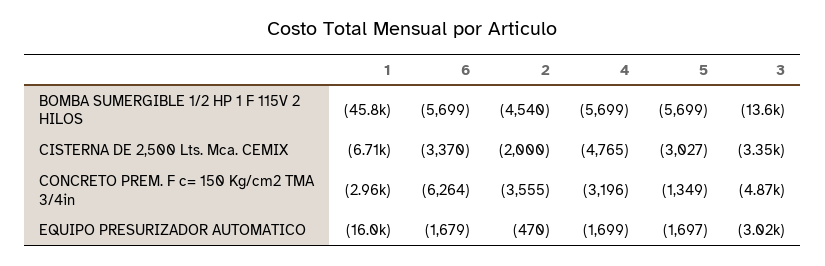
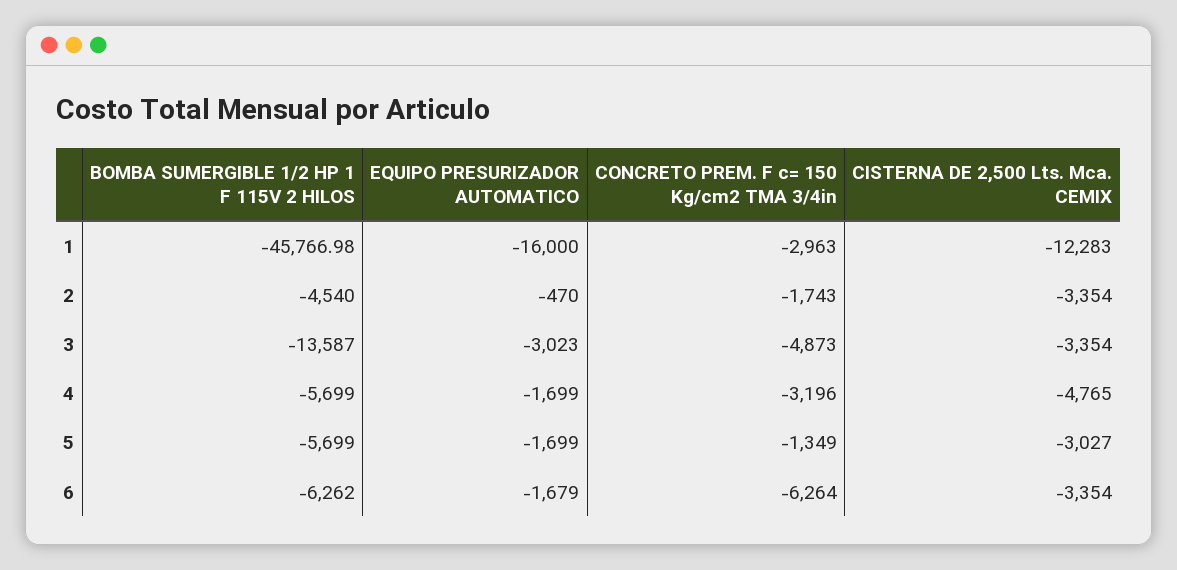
  {
    "1": {
      "BOMBA SUMERGIBLE 1/2 HP 1 F 115V 2 HILOS": -45766.98,
-     "CISTERNA DE 2,500 Lts. Mca. CEMIX": -6710,
+     "CISTERNA DE 2,500 Lts. Mca. CEMIX": -12283,
      "CONCRETO PREM. F c= 150 Kg/cm2 TMA 3/4in": -2963,
      "EQUIPO PRESURIZADOR AUTOMATICO": -16000
    },
    "6": {
-     "BOMBA SUMERGIBLE 1/2 HP 1 F 115V 2 HILOS": -5699,
+     "BOMBA SUMERGIBLE 1/2 HP 1 F 115V 2 HILOS": -6262,
-     "CISTERNA DE 2,500 Lts. Mca. CEMIX": -3370,
+     "CISTERNA DE 2,500 Lts. Mca. CEMIX": -3354,
      "CONCRETO PREM. F c= 150 Kg/cm2 TMA 3/4in": -6264,
      "EQUIPO PRESURIZADOR AUTOMATICO": -1679
    },
    "2": {
      "BOMBA SUMERGIBLE 1/2 HP 1 F 115V 2 HILOS": -4540,
-     "CISTERNA DE 2,500 Lts. Mca. CEMIX": -2000,
+     "CISTERNA DE 2,500 Lts. Mca. CEMIX": -3354,
-     "CONCRETO PREM. F c= 150 Kg/cm2 TMA 3/4in": -3555,
+     "CONCRETO PREM. F c= 150 Kg/cm2 TMA 3/4in": -1743,
      "EQUIPO PRESURIZADOR AUTOMATICO": -470
    },
    "4": {
      "BOMBA SUMERGIBLE 1/2 HP 1 F 115V 2 HILOS": -5699,
      "CISTERNA DE 2,500 Lts. Mca. CEMIX": -4765,
      "CONCRETO PREM. F c= 150 Kg/cm2 TMA 3/4in": -3196,
      "EQUIPO PRESURIZADOR AUTOMATICO": -1699
    },
    "5": {
      "BOMBA SUMERGIBLE 1/2 HP 1 F 115V 2 HILOS": -5699,
      "CISTERNA DE 2,500 Lts. Mca. CEMIX": -3027,
      "CONCRETO PREM. F c= 150 Kg/cm2 TMA 3/4in": -1349,
-     "EQUIPO PRESURIZADOR AUTOMATICO": -1697
+     "EQUIPO PRESURIZADOR AUTOMATICO": -1699
    },
    "3": {
      "BOMBA SUMERGIBLE 1/2 HP 1 F 115V 2 HILOS": -13587,
      "CISTERNA DE 2,500 Lts. Mca. CEMIX": -3354,
      "CONCRETO PREM. F c= 150 Kg/cm2 TMA 3/4in": -4873,
      "EQUIPO PRESURIZADOR AUTOMATICO": -3023
    }
  }

